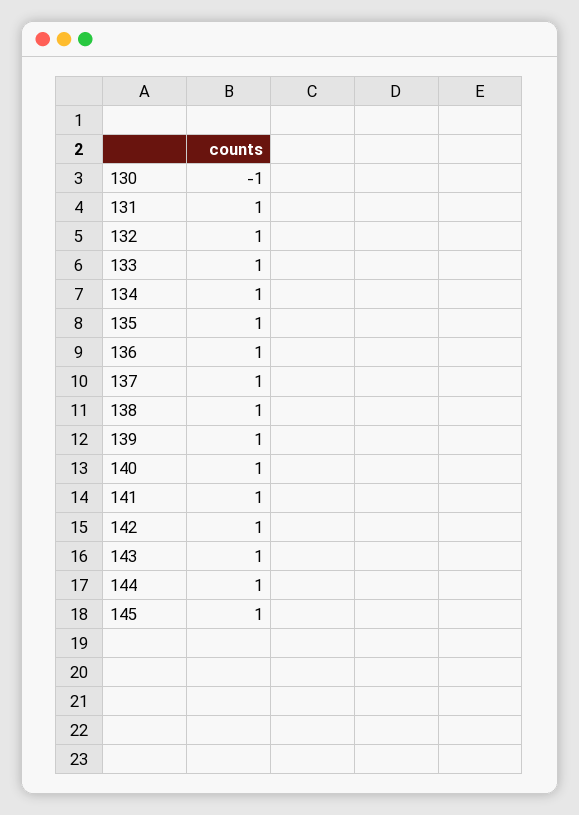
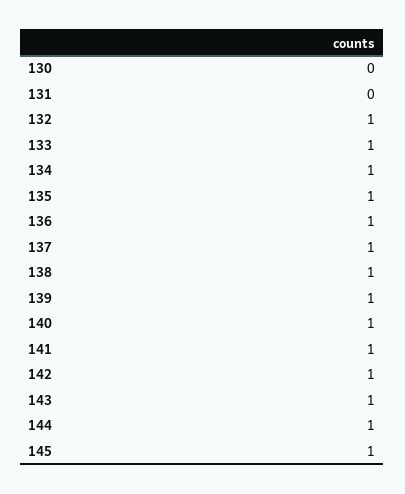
  {
-   "130": -1,
+   "130": 0,
-   "131": 1,
+   "131": 0,
    "132": 1,
    "133": 1,
    "134": 1,
    "135": 1,
    "136": 1,
    "137": 1,
    "138": 1,
    "139": 1,
    "140": 1,
    "141": 1,
    "142": 1,
    "143": 1,
    "144": 1,
    "145": 1
  }

